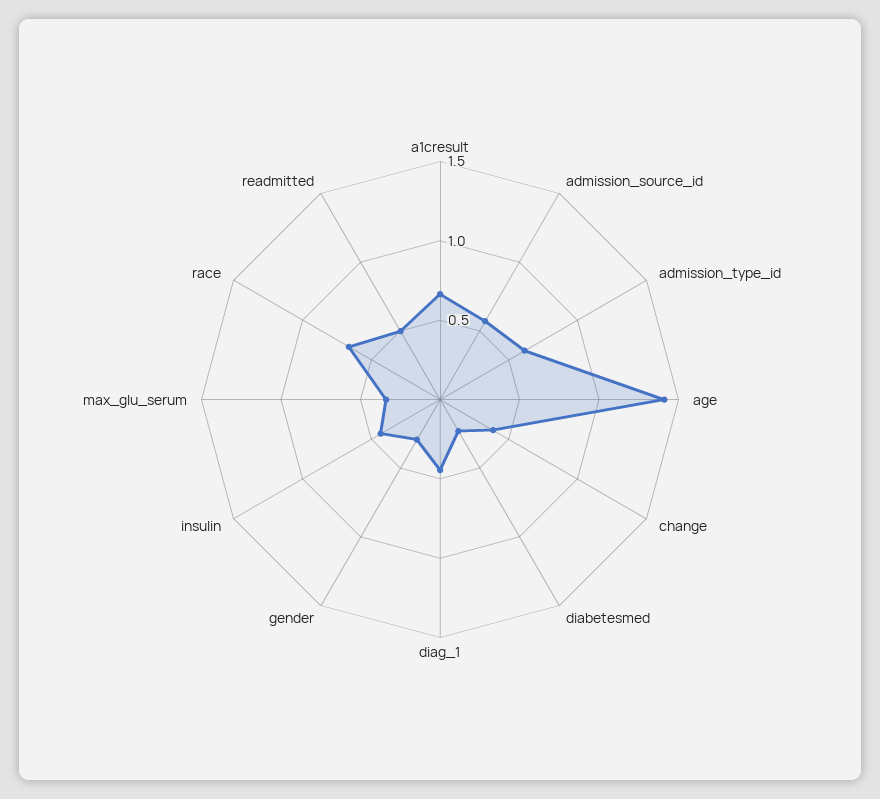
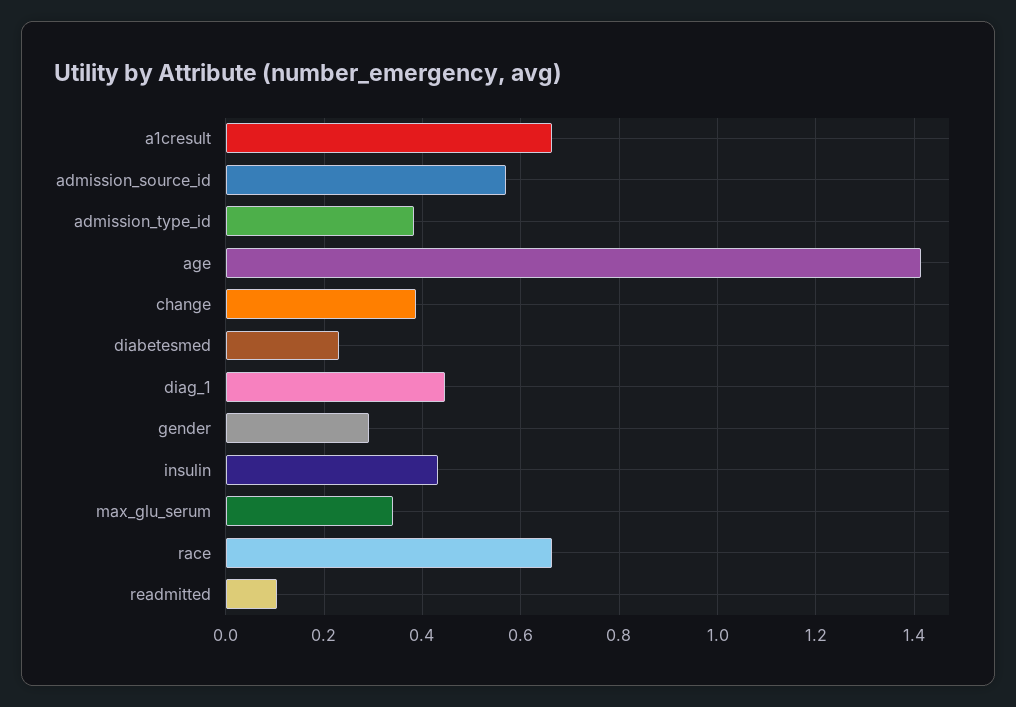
  {
    "a1cresult": 0.66,
    "admission_source_id": 0.58,
-   "admission_type_id": 0.6,
+   "admission_type_id": 0.38,
    "age": 1.42,
    "change": 0.38,
    "diabetesmed": 0.24,
    "diag_1": 0.44,
    "gender": 0.3,
    "insulin": 0.44,
    "max_glu_serum": 0.34,
    "race": 0.66,
-   "readmitted": 0.5
+   "readmitted": 0.1
  }

